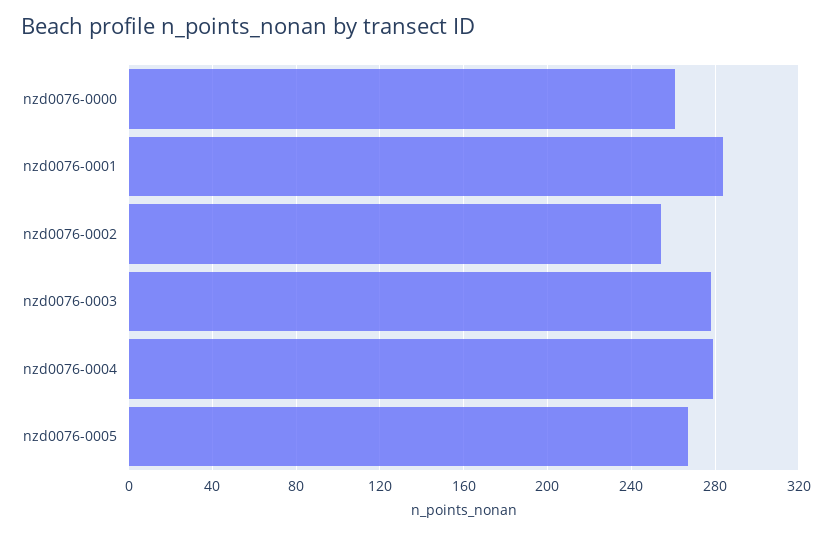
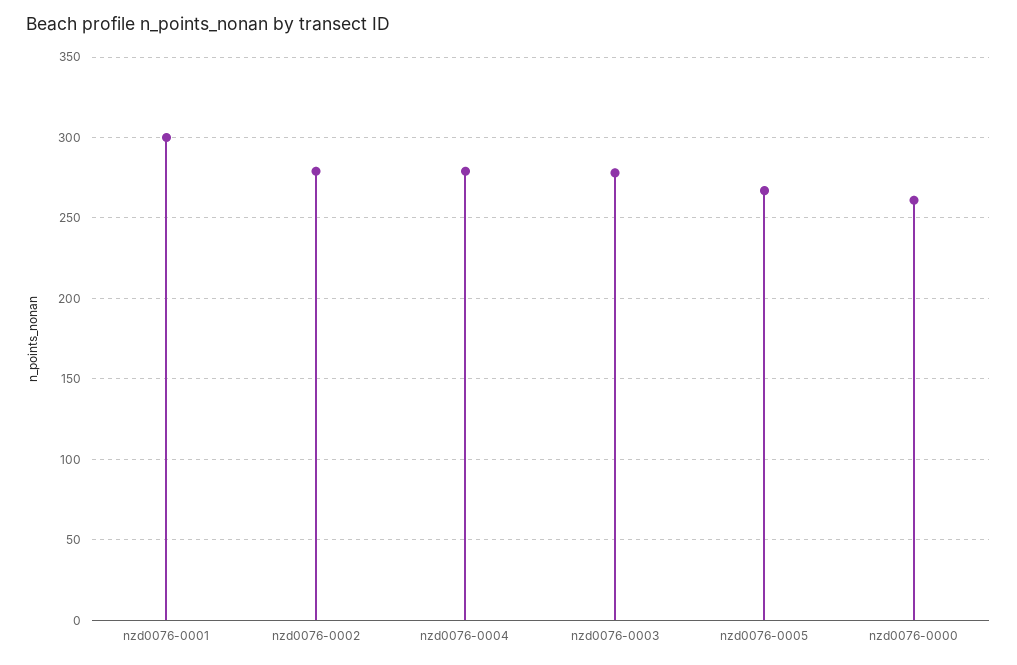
  {
    "nzd0076-0000": 260,
-   "nzd0076-0001": 285,
+   "nzd0076-0001": 300,
-   "nzd0076-0002": 255,
+   "nzd0076-0002": 280,
    "nzd0076-0003": 280,
    "nzd0076-0004": 280,
    "nzd0076-0005": 265
  }

